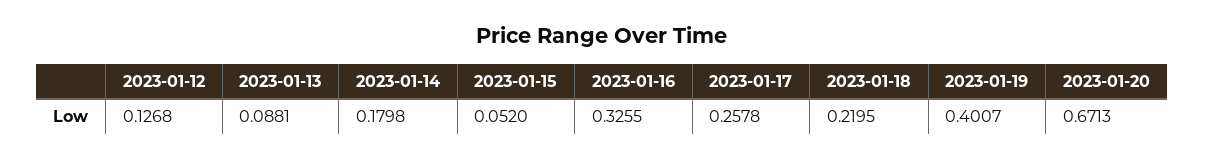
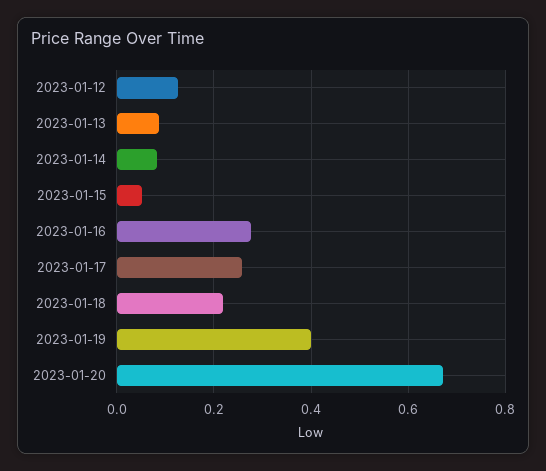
  {
    "2023-01-12": 0.1268,
    "2023-01-13": 0.0881,
-   "2023-01-14": 0.1798,
+   "2023-01-14": 0.08,
    "2023-01-15": 0.052,
-   "2023-01-16": 0.3255,
+   "2023-01-16": 0.28,
    "2023-01-17": 0.2578,
    "2023-01-18": 0.2195,
    "2023-01-19": 0.4007,
    "2023-01-20": 0.6713
  }

